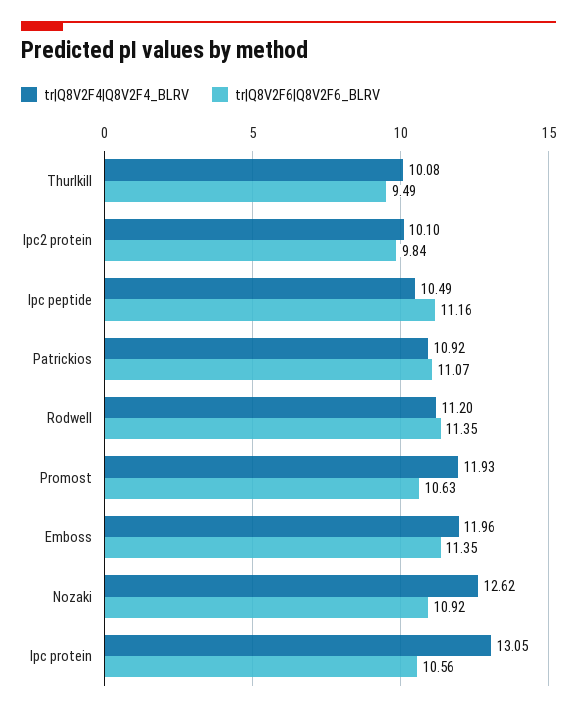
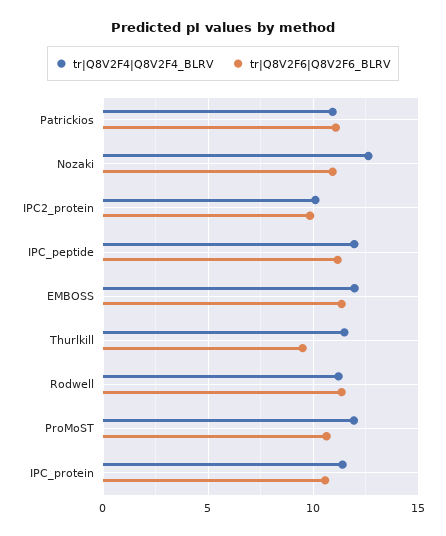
  {
    "tr|Q8V2F4|Q8V2F4_BLRV": {
-     "Thurlkill": 10.08,
+     "Thurlkill": 11.5,
      "Ipc2 protein": 10.1,
-     "Ipc peptide": 10.49,
+     "Ipc peptide": 12,
      "Patrickios": 10.92,
      "Rodwell": 11.2,
      "Promost": 11.93,
      "Emboss": 11.96,
      "Nozaki": 12.62,
-     "Ipc protein": 13.05
+     "Ipc protein": 11.5
    },
    "tr|Q8V2F6|Q8V2F6_BLRV": {
      "Thurlkill": 9.49,
      "Ipc2 protein": 9.84,
      "Ipc peptide": 11.16,
      "Patrickios": 11.07,
      "Rodwell": 11.35,
      "Promost": 10.63,
      "Emboss": 11.35,
      "Nozaki": 10.92,
      "Ipc protein": 10.56
    }
  }

